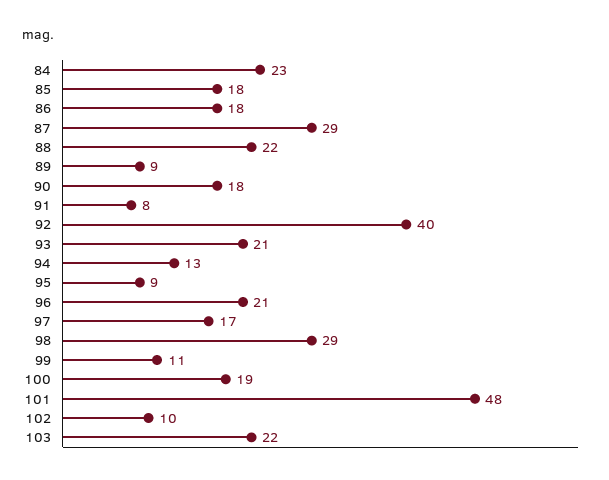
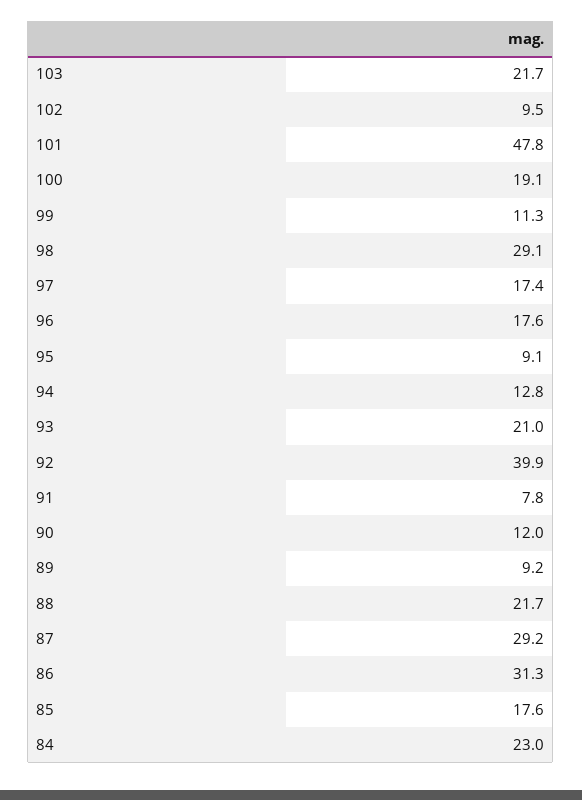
  {
    "84": 23,
    "85": 17.6,
-   "86": 18,
+   "86": 31.3,
    "87": 29.2,
    "88": 21.7,
    "89": 9.2,
-   "90": 18,
+   "90": 12,
    "91": 7.8,
    "92": 39.9,
    "93": 21,
    "94": 12.8,
    "95": 9.1,
-   "96": 21,
+   "96": 17.6,
    "97": 17.4,
    "98": 29.1,
    "99": 11.3,
    "100": 19.1,
    "101": 47.8,
    "102": 9.5,
    "103": 21.7
  }

